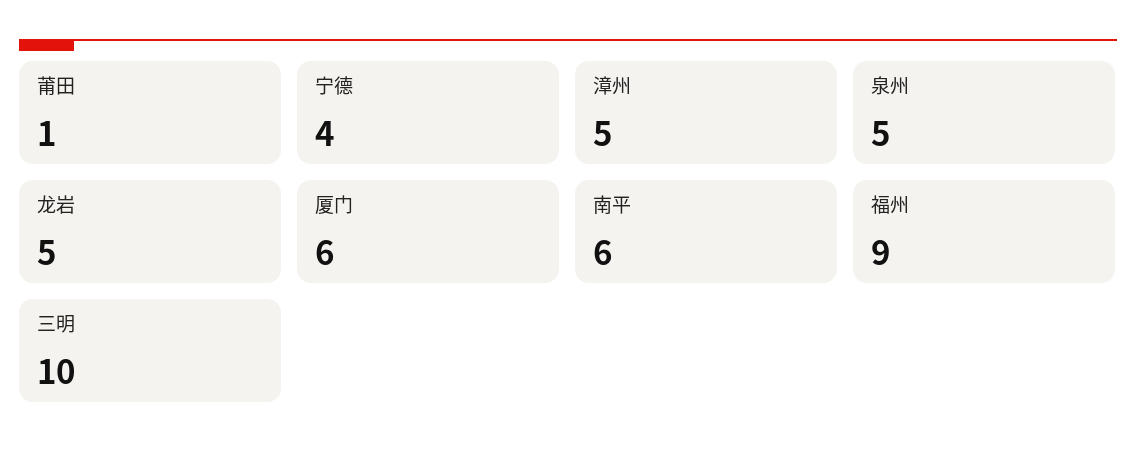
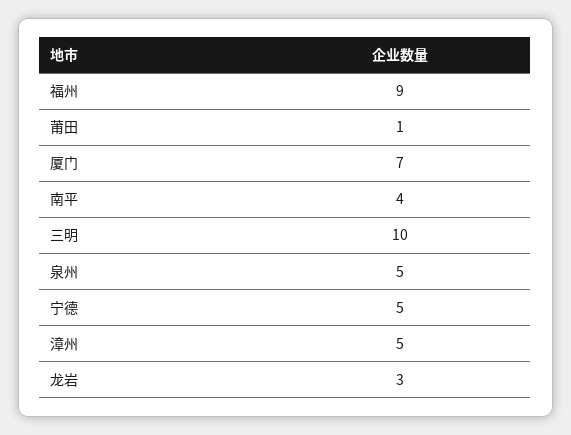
  {
    "莆田": 1,
-   "宁德": 4,
+   "宁德": 5,
    "漳州": 5,
    "泉州": 5,
-   "龙岩": 5,
+   "龙岩": 3,
-   "厦门": 6,
+   "厦门": 7,
-   "南平": 6,
+   "南平": 4,
    "福州": 9,
    "三明": 10
  }

